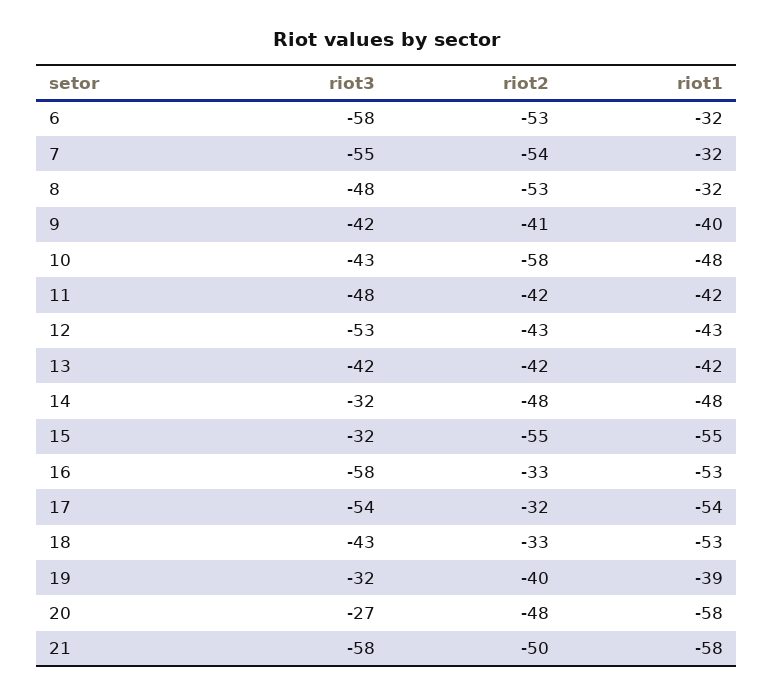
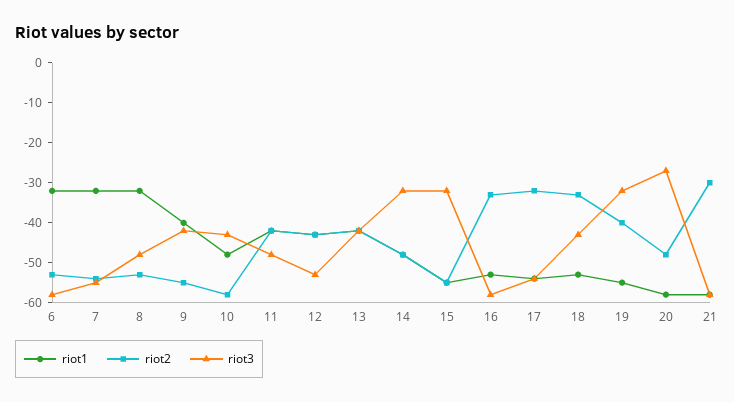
  {
    "riot3": {
      "6": -58,
      "7": -55,
      "8": -48,
      "9": -42,
      "10": -43,
      "11": -48,
      "12": -53,
      "13": -42,
      "14": -32,
      "15": -32,
      "16": -58,
      "17": -54,
      "18": -43,
      "19": -32,
      "20": -27,
      "21": -58
    },
    "riot2": {
      "6": -53,
      "7": -54,
      "8": -53,
-     "9": -41,
+     "9": -55,
      "10": -58,
      "11": -42,
      "12": -43,
      "13": -42,
      "14": -48,
      "15": -55,
      "16": -33,
      "17": -32,
      "18": -33,
      "19": -40,
      "20": -48,
-     "21": -50
+     "21": -30
    },
    "riot1": {
      "6": -32,
      "7": -32,
      "8": -32,
      "9": -40,
      "10": -48,
      "11": -42,
      "12": -43,
      "13": -42,
      "14": -48,
      "15": -55,
      "16": -53,
      "17": -54,
      "18": -53,
-     "19": -39,
+     "19": -55,
      "20": -58,
      "21": -58
    }
  }

